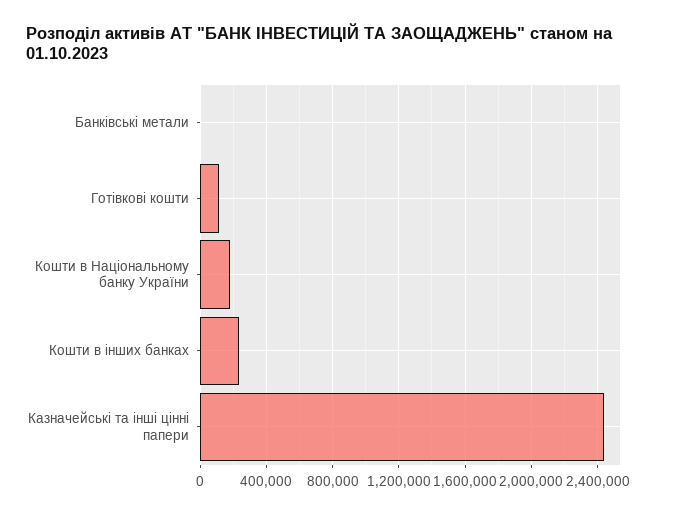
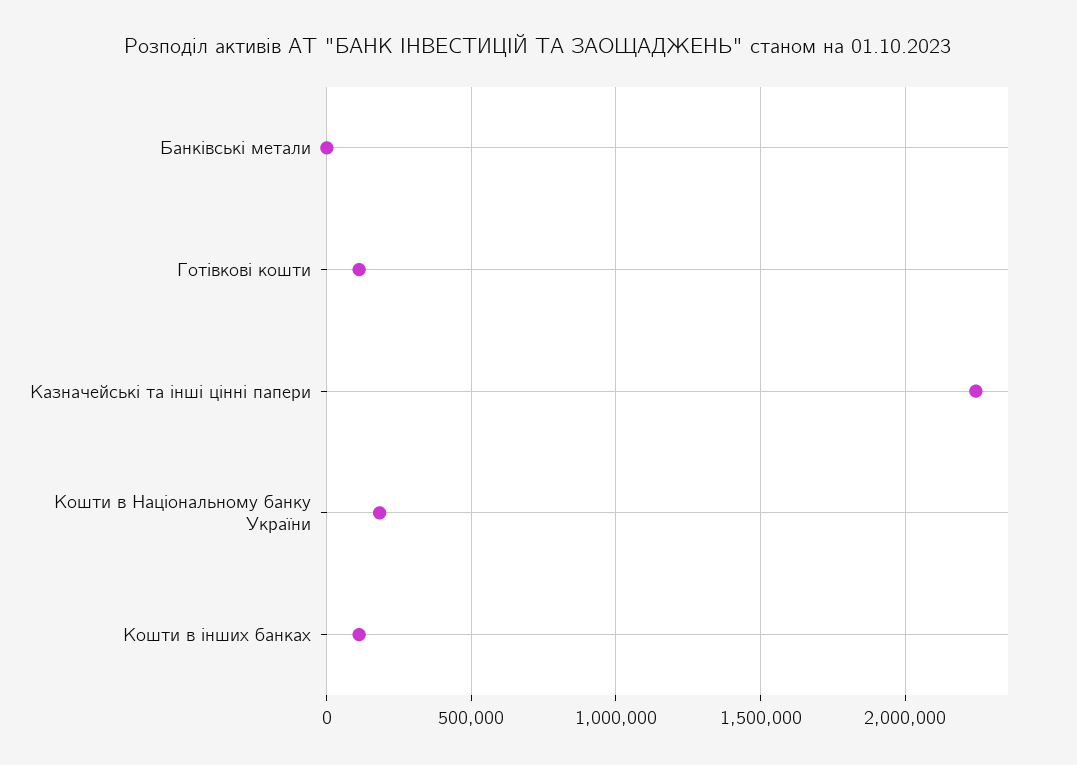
  {
    "Банківські метали": 0,
    "Готівкові кошти": 100000,
    "Кошти в Національному банку України": 200000,
-   "Кошти в інших банках": 250000,
+   "Кошти в інших банках": 100000,
-   "Казначейські та інші цінні папери": 2450000
+   "Казначейські та інші цінні папери": 2250000
  }

